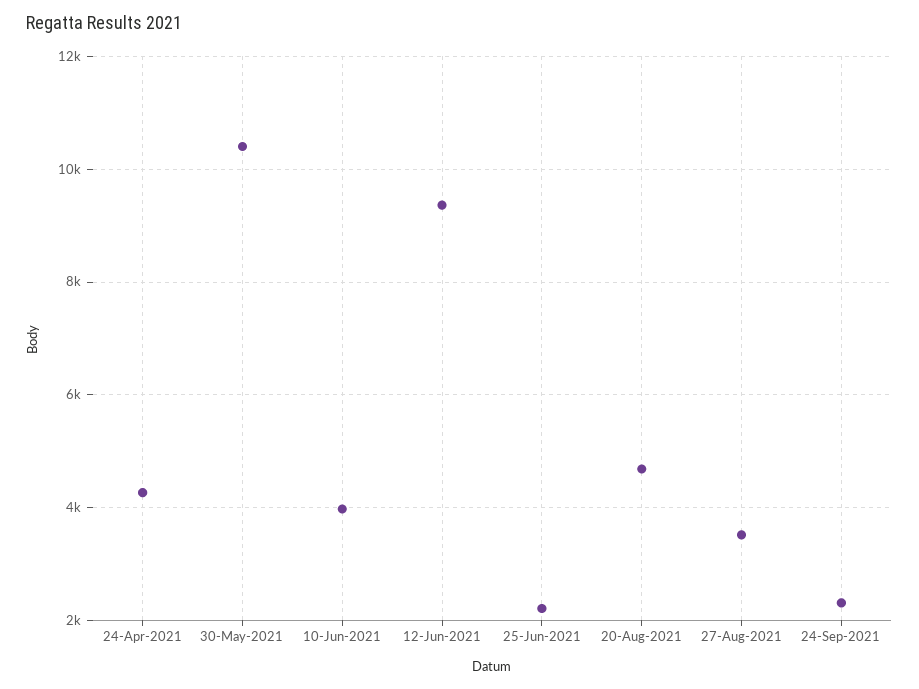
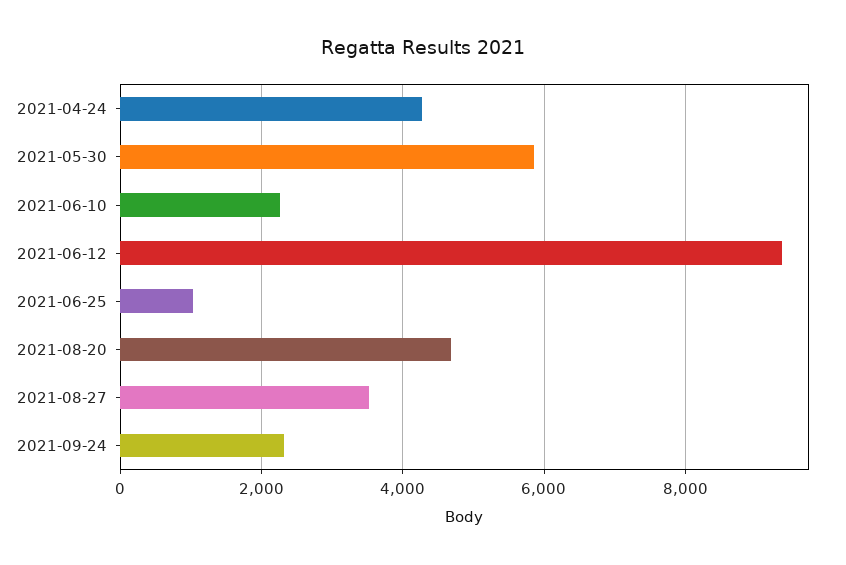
  {
    "24-Apr-2021": 4200,
-   "30-May-2021": 10400,
+   "30-May-2021": 5800,
-   "10-Jun-2021": 4000,
+   "10-Jun-2021": 2200,
    "12-Jun-2021": 9400,
-   "25-Jun-2021": 2200,
+   "25-Jun-2021": 1000,
    "20-Aug-2021": 4600,
    "27-Aug-2021": 3600,
    "24-Sep-2021": 2400
  }

